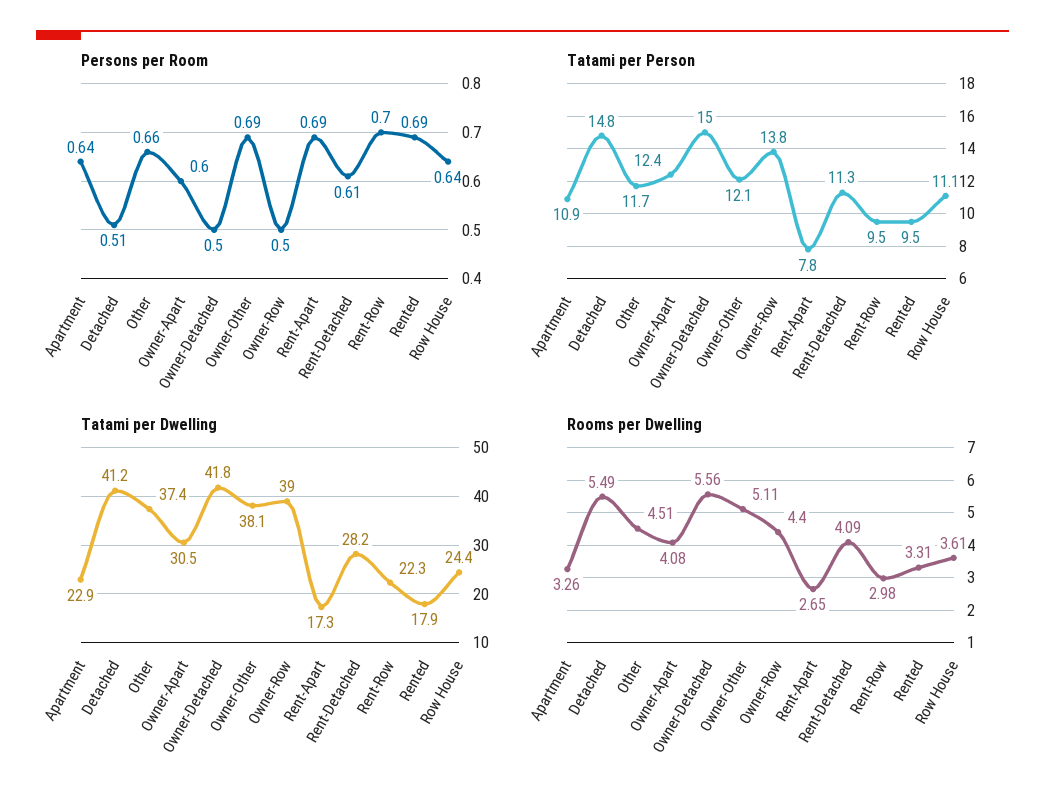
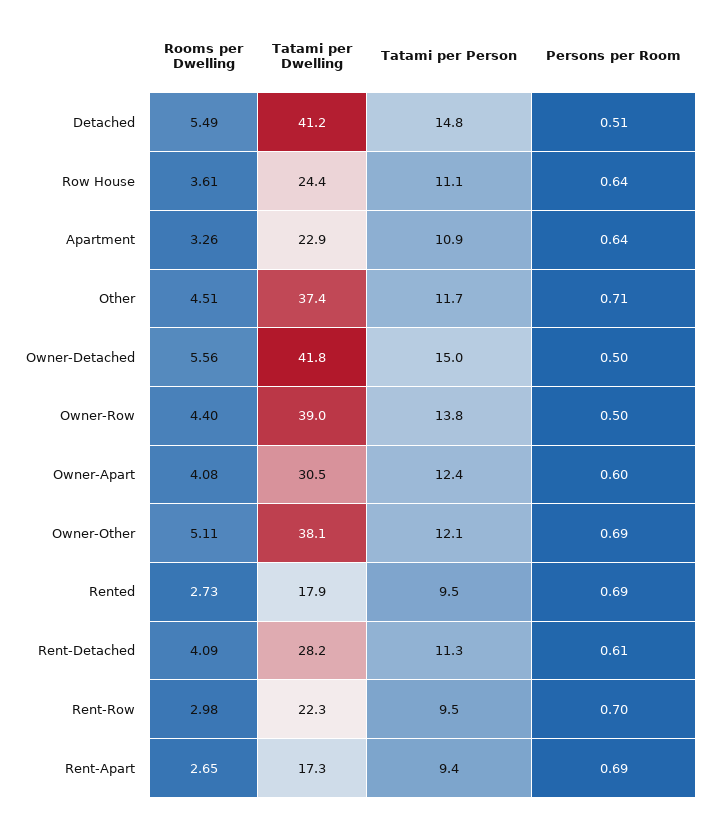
  {
    "Persons per Room": {
      "Apartment": 0.64,
      "Detached": 0.51,
-     "Other": 0.66,
+     "Other": 0.71,
      "Owner-Apart": 0.6,
      "Owner-Detached": 0.5,
      "Owner-Other": 0.69,
      "Owner-Row": 0.5,
      "Rent-Apart": 0.69,
      "Rent-Detached": 0.61,
      "Rent-Row": 0.7,
      "Rented": 0.69,
      "Row House": 0.64
    },
    "Tatami per Person": {
      "Apartment": 10.9,
      "Detached": 14.8,
      "Other": 11.7,
      "Owner-Apart": 12.4,
      "Owner-Detached": 15,
      "Owner-Other": 12.1,
      "Owner-Row": 13.8,
-     "Rent-Apart": 7.8,
+     "Rent-Apart": 9.4,
      "Rent-Detached": 11.3,
      "Rent-Row": 9.5,
      "Rented": 9.5,
      "Row House": 11.1
    },
    "Tatami per Dwelling": {
      "Apartment": 22.9,
      "Detached": 41.2,
      "Other": 37.4,
      "Owner-Apart": 30.5,
      "Owner-Detached": 41.8,
      "Owner-Other": 38.1,
      "Owner-Row": 39,
      "Rent-Apart": 17.3,
      "Rent-Detached": 28.2,
      "Rent-Row": 22.3,
      "Rented": 17.9,
      "Row House": 24.4
    },
    "Rooms per Dwelling": {
      "Apartment": 3.26,
      "Detached": 5.49,
      "Other": 4.51,
      "Owner-Apart": 4.08,
      "Owner-Detached": 5.56,
      "Owner-Other": 5.11,
      "Owner-Row": 4.4,
      "Rent-Apart": 2.65,
      "Rent-Detached": 4.09,
      "Rent-Row": 2.98,
-     "Rented": 3.31,
+     "Rented": 2.73,
      "Row House": 3.61
    }
  }

